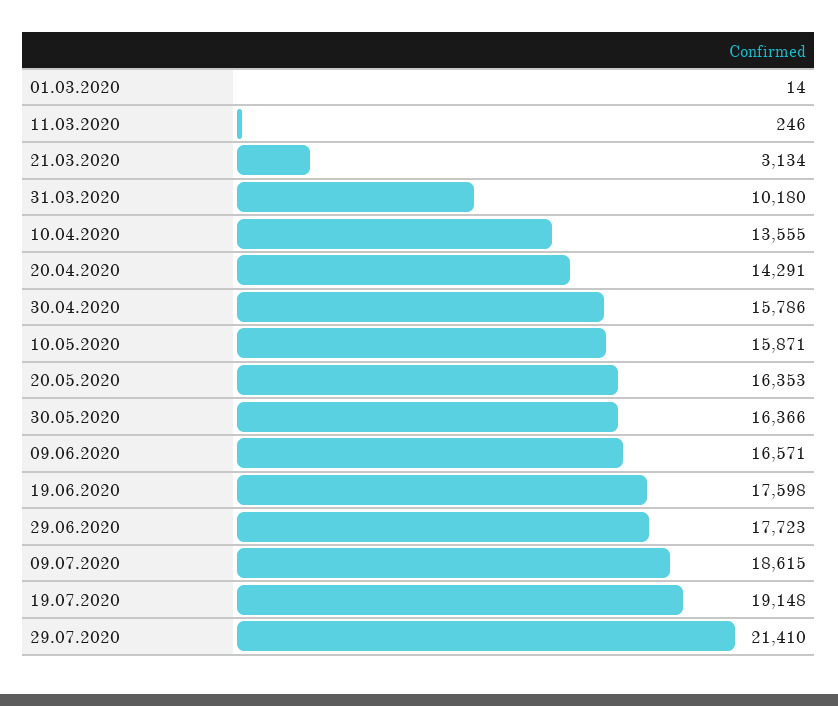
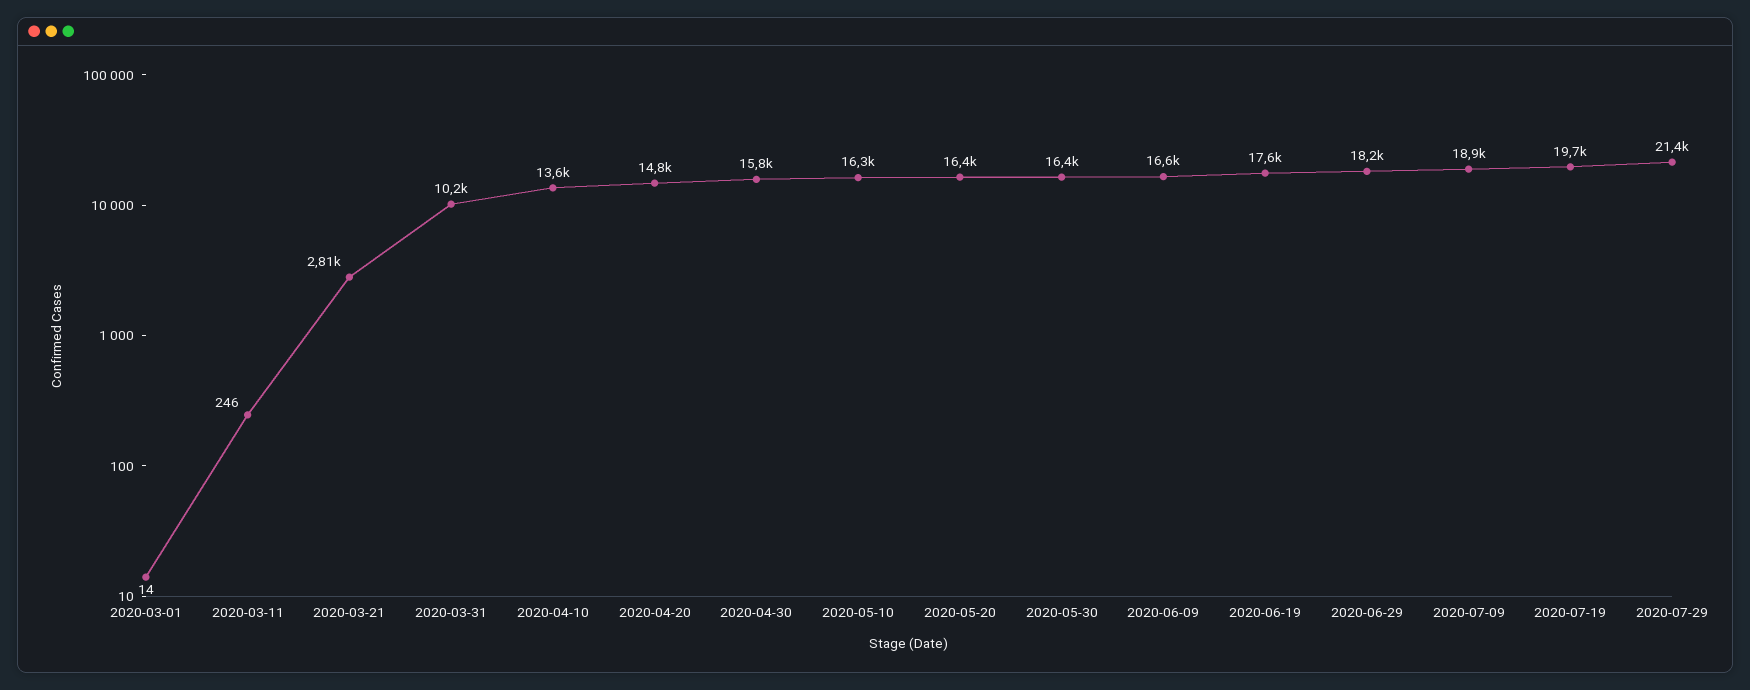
  {
    "01.03.2020": 14,
    "11.03.2020": 246,
-   "21.03.2020": 3134,
+   "21.03.2020": 2810,
    "31.03.2020": 10180,
    "10.04.2020": 13555,
-   "20.04.2020": 14291,
+   "20.04.2020": 14800,
    "30.04.2020": 15786,
-   "10.05.2020": 15871,
+   "10.05.2020": 16300,
    "20.05.2020": 16353,
    "30.05.2020": 16366,
    "09.06.2020": 16571,
    "19.06.2020": 17598,
-   "29.06.2020": 17723,
+   "29.06.2020": 18200,
-   "09.07.2020": 18615,
+   "09.07.2020": 18900,
-   "19.07.2020": 19148,
+   "19.07.2020": 19700,
    "29.07.2020": 21410
  }

